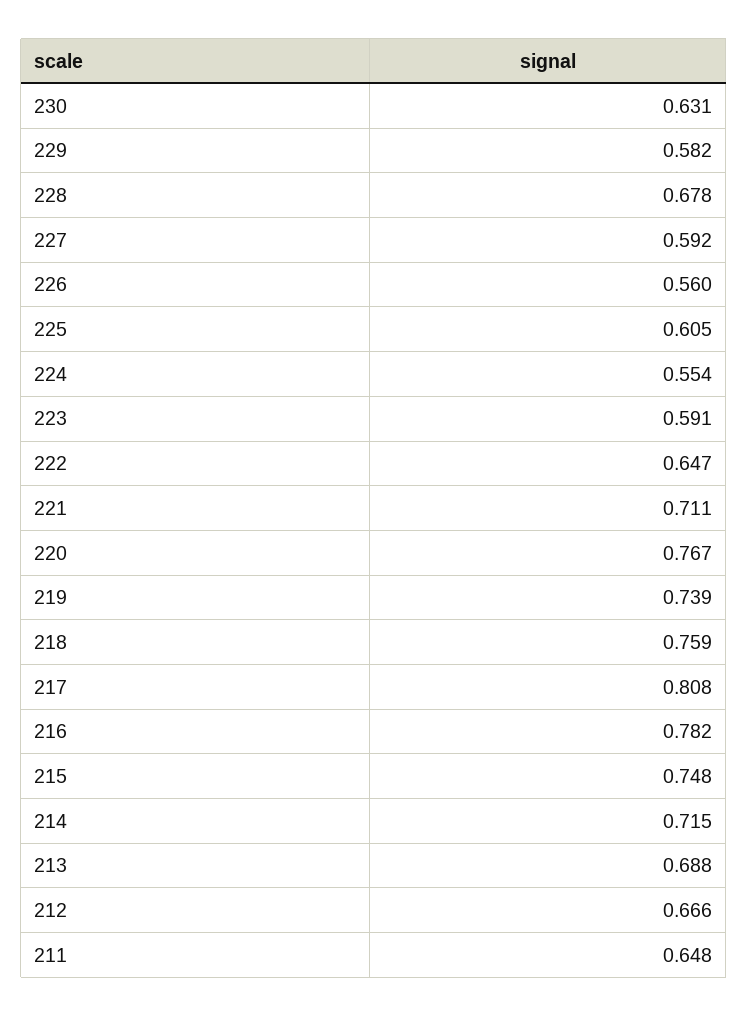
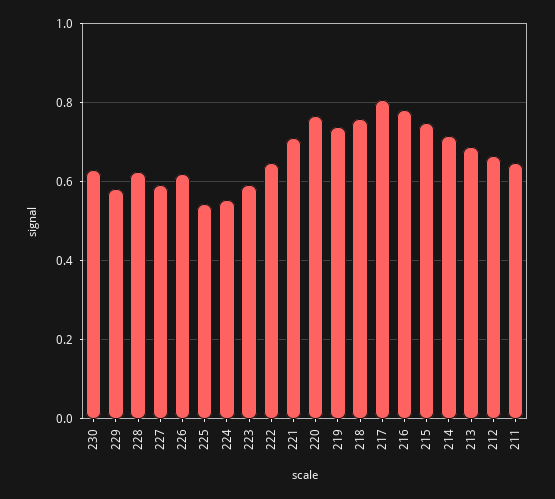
  {
    "230": 0.631,
    "229": 0.582,
-   "228": 0.678,
+   "228": 0.62,
    "227": 0.592,
-   "226": 0.56,
+   "226": 0.62,
-   "225": 0.605,
+   "225": 0.54,
    "224": 0.554,
    "223": 0.591,
    "222": 0.647,
    "221": 0.711,
    "220": 0.767,
    "219": 0.739,
    "218": 0.759,
    "217": 0.808,
    "216": 0.782,
    "215": 0.748,
    "214": 0.715,
    "213": 0.688,
    "212": 0.666,
    "211": 0.648
  }

